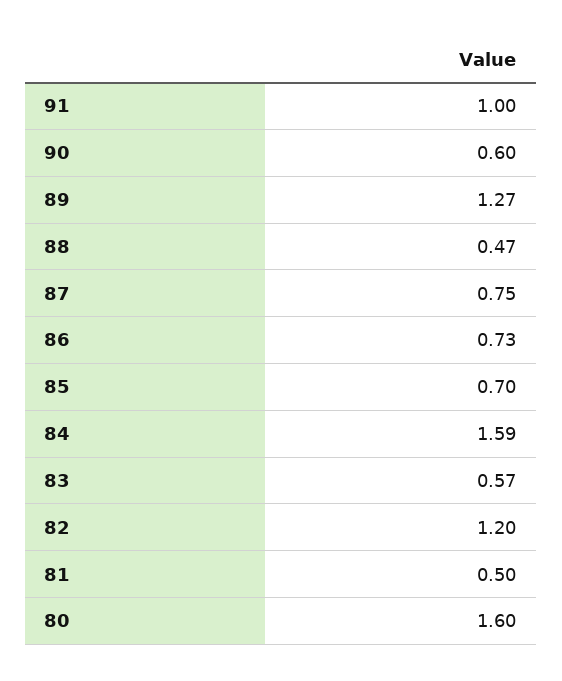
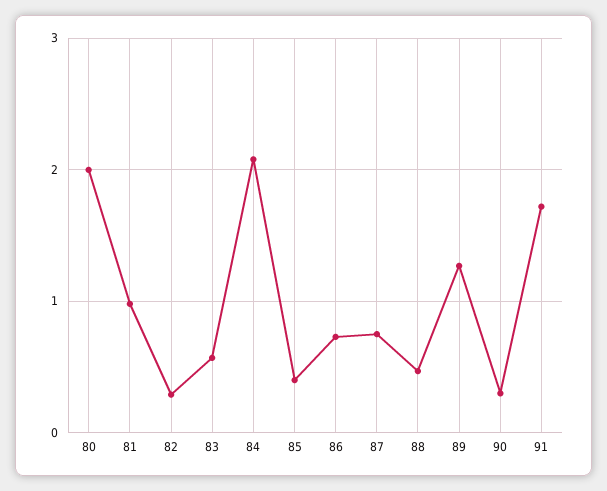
  {
-   "91": 1,
+   "91": 1.7,
-   "90": 0.6,
+   "90": 0.3,
    "89": 1.27,
    "88": 0.47,
    "87": 0.75,
    "86": 0.73,
-   "85": 0.7,
+   "85": 0.4,
-   "84": 1.59,
+   "84": 2.1,
    "83": 0.57,
-   "82": 1.2,
+   "82": 0.3,
-   "81": 0.5,
+   "81": 1,
-   "80": 1.6
+   "80": 2
  }

